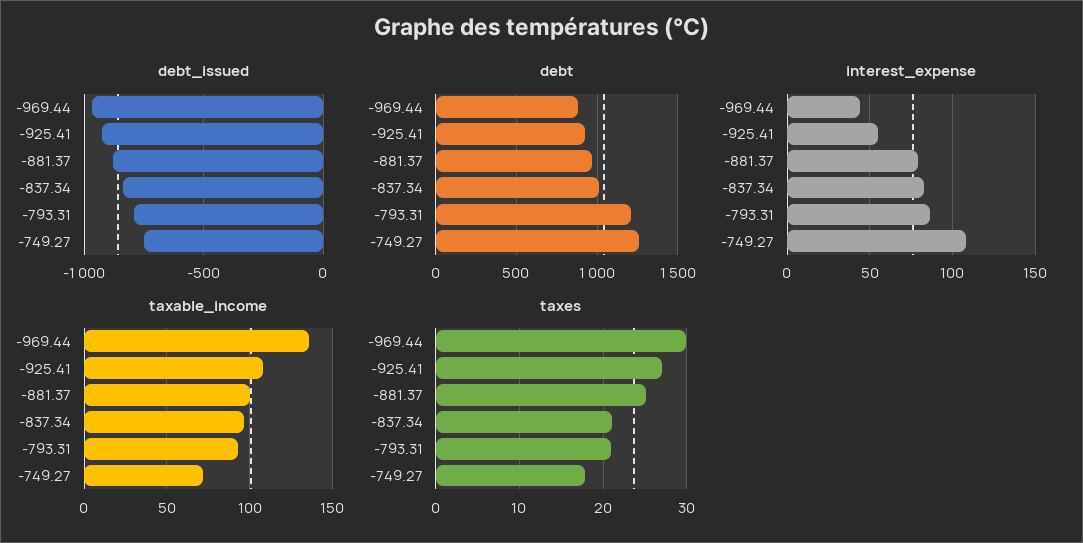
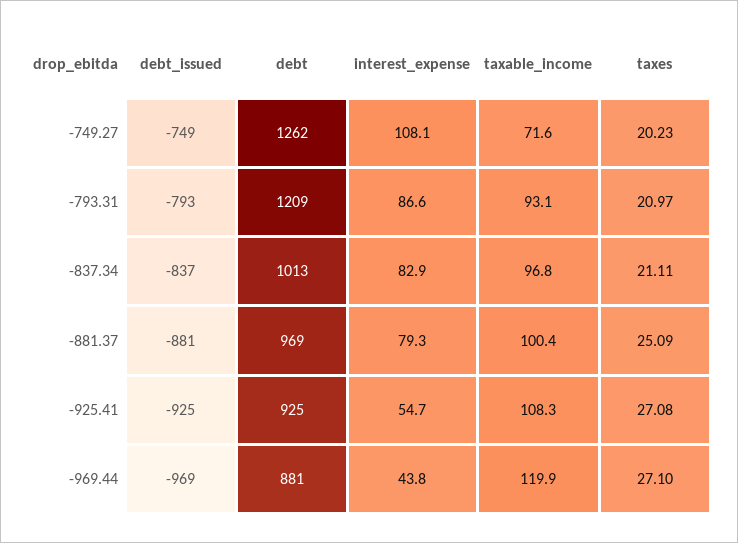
  {
    "debt_issued": {
      "-969.44": -969,
      "-925.41": -925,
      "-881.37": -881,
      "-837.34": -837,
      "-793.31": -793,
      "-749.27": -749
    },
    "debt": {
      "-969.44": 881,
      "-925.41": 925,
      "-881.37": 969,
      "-837.34": 1013,
      "-793.31": 1209,
      "-749.27": 1262
    },
    "interest_expense": {
      "-969.44": 43.8,
      "-925.41": 54.7,
      "-881.37": 79.3,
      "-837.34": 82.9,
      "-793.31": 86.6,
      "-749.27": 108.1
    },
    "taxable_income": {
-     "-969.44": 135,
+     "-969.44": 119.9,
      "-925.41": 108.3,
      "-881.37": 100.4,
      "-837.34": 96.8,
      "-793.31": 93.1,
      "-749.27": 71.6
    },
    "taxes": {
-     "-969.44": 30,
+     "-969.44": 27.1,
      "-925.41": 27.08,
      "-881.37": 25.09,
      "-837.34": 21.11,
      "-793.31": 20.97,
-     "-749.27": 18
+     "-749.27": 20.23
    }
  }

